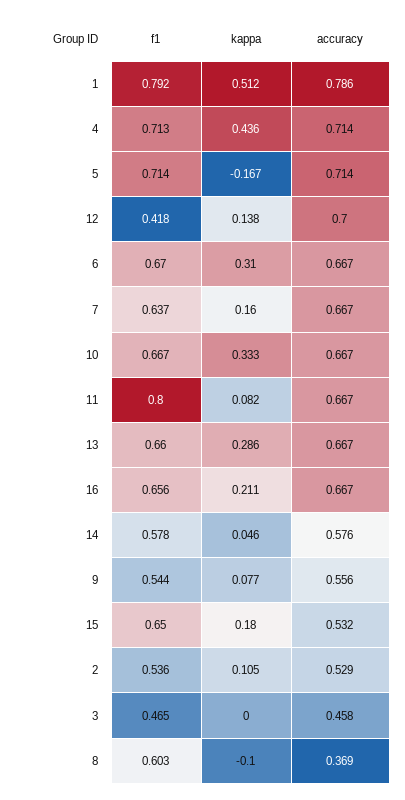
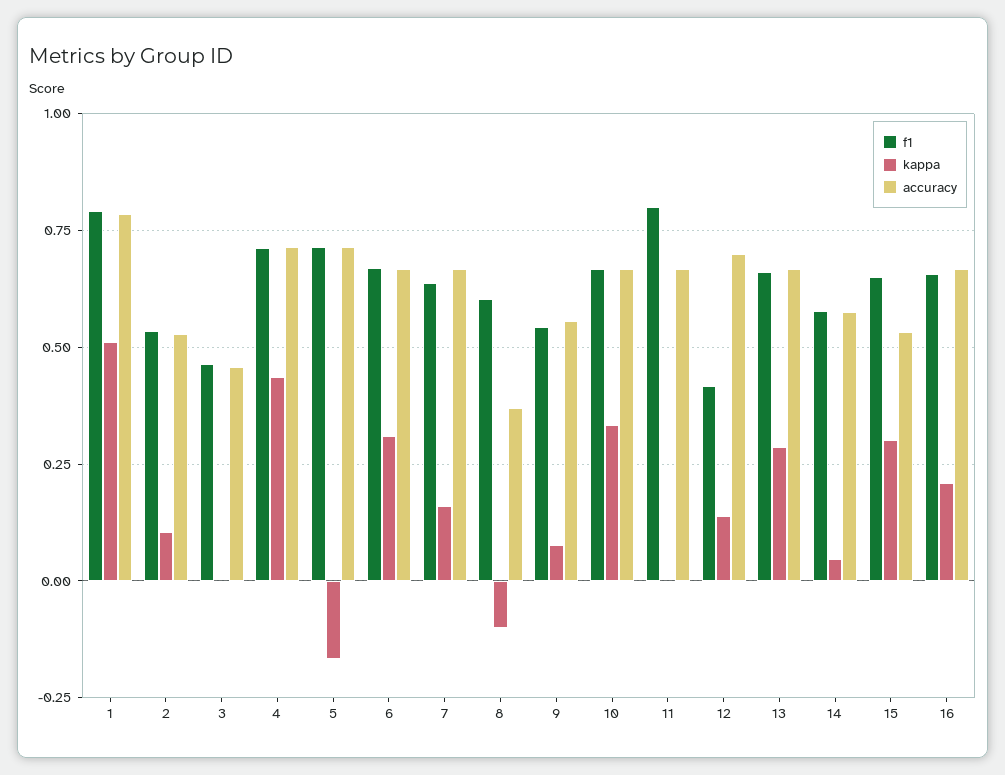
  {
    "f1": {
      "1": 0.792,
      "4": 0.713,
      "5": 0.714,
      "12": 0.418,
      "6": 0.67,
      "7": 0.637,
      "10": 0.667,
      "11": 0.8,
      "13": 0.66,
      "16": 0.656,
      "14": 0.578,
      "9": 0.544,
      "15": 0.65,
      "2": 0.536,
      "3": 0.465,
      "8": 0.603
    },
    "kappa": {
      "1": 0.512,
      "4": 0.436,
      "5": -0.167,
      "12": 0.138,
      "6": 0.31,
      "7": 0.16,
      "10": 0.333,
-     "11": 0.082,
+     "11": 0,
      "13": 0.286,
      "16": 0.211,
      "14": 0.046,
      "9": 0.077,
-     "15": 0.18,
+     "15": 0.3,
      "2": 0.105,
      "3": 0,
      "8": -0.1
    },
    "accuracy": {
      "1": 0.786,
      "4": 0.714,
      "5": 0.714,
      "12": 0.7,
      "6": 0.667,
      "7": 0.667,
      "10": 0.667,
      "11": 0.667,
      "13": 0.667,
      "16": 0.667,
      "14": 0.576,
      "9": 0.556,
      "15": 0.532,
      "2": 0.529,
      "3": 0.458,
      "8": 0.369
    }
  }

